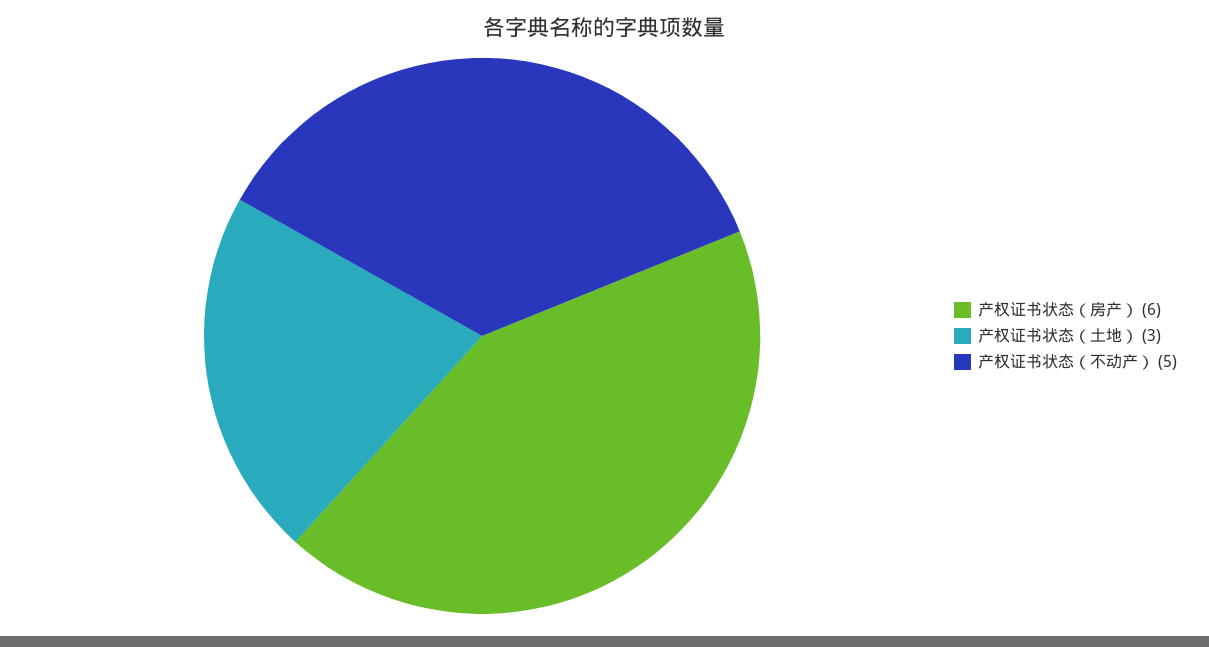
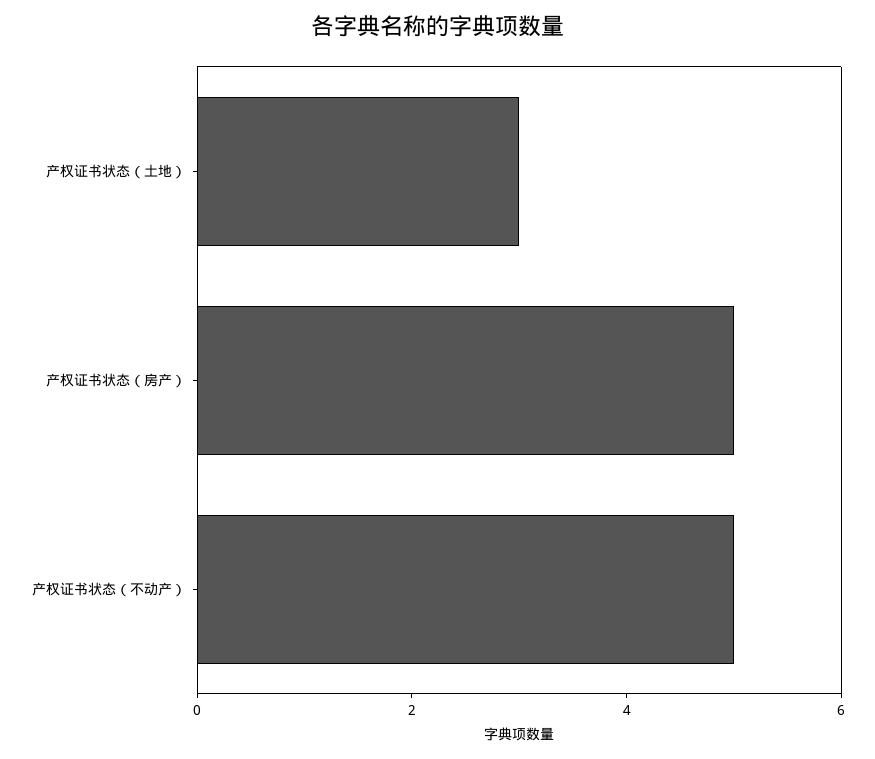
  {
-   "产权证书状态（房产）": 6,
+   "产权证书状态（房产）": 5,
    "产权证书状态（土地）": 3,
    "产权证书状态（不动产）": 5
  }

